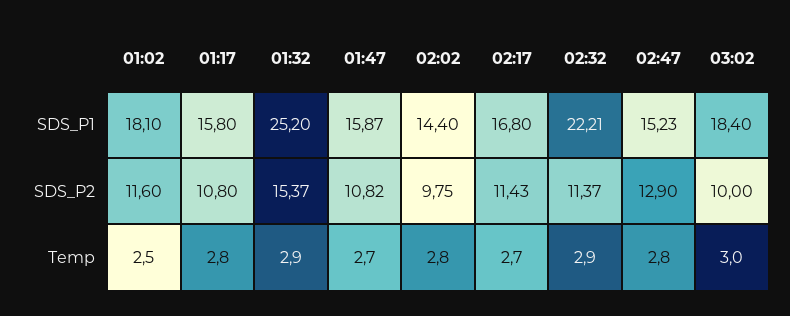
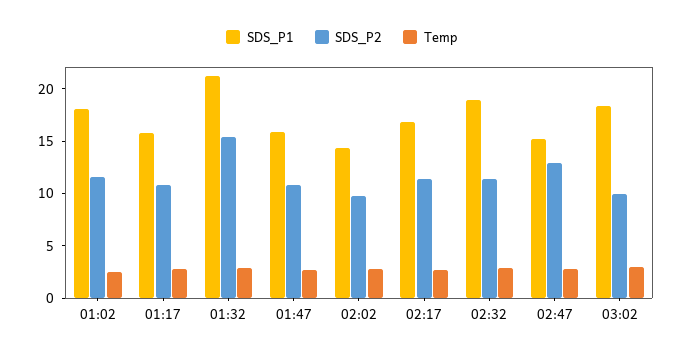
  {
    "SDS_P1": {
      "01:02": 18.1,
      "01:17": 15.8,
-     "01:32": 25.2,
+     "01:32": 21,
      "01:47": 15.87,
      "02:02": 14.4,
      "02:17": 16.8,
-     "02:32": 22.21,
+     "02:32": 19,
      "02:47": 15.23,
      "03:02": 18.4
    },
    "SDS_P2": {
      "01:02": 11.6,
      "01:17": 10.8,
      "01:32": 15.37,
      "01:47": 10.82,
      "02:02": 9.75,
      "02:17": 11.43,
      "02:32": 11.37,
      "02:47": 12.9,
      "03:02": 10
    },
    "Temp": {
      "01:02": 2.5,
      "01:17": 2.8,
      "01:32": 2.9,
      "01:47": 2.7,
      "02:02": 2.8,
      "02:17": 2.7,
      "02:32": 2.9,
      "02:47": 2.8,
      "03:02": 3
    }
  }

